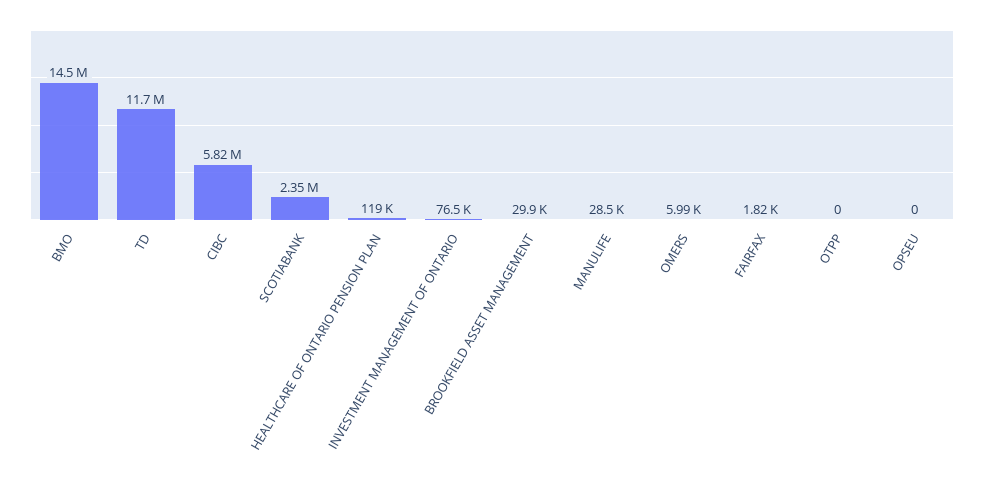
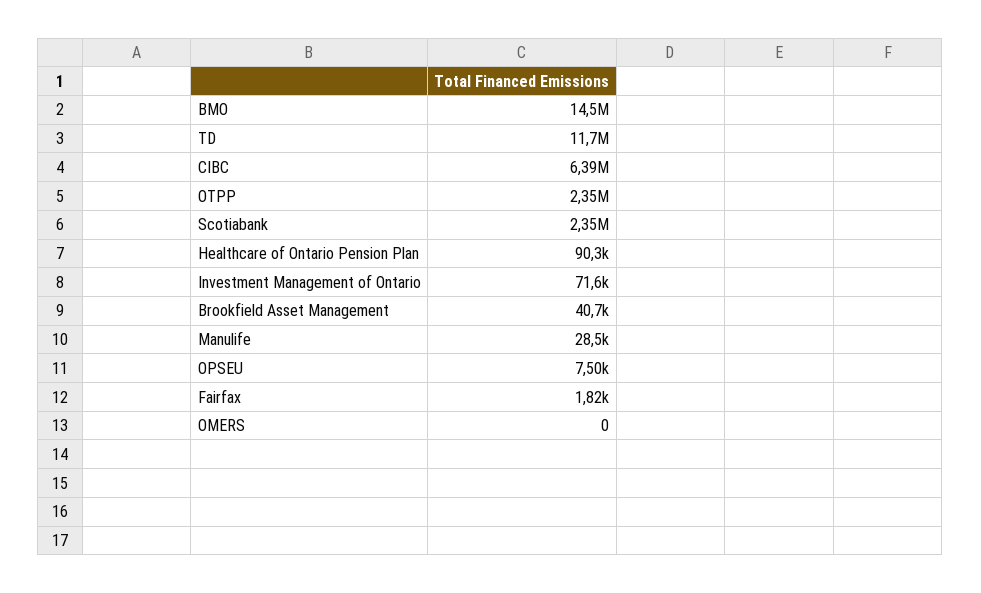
  {
    "BMO": 14500000,
    "TD": 11700000,
-   "CIBC": 5820000,
+   "CIBC": 6390000,
    "SCOTIABANK": 2350000,
-   "HEALTHCARE OF ONTARIO PENSION PLAN": 119000,
+   "HEALTHCARE OF ONTARIO PENSION PLAN": 90300,
-   "INVESTMENT MANAGEMENT OF ONTARIO": 76500,
+   "INVESTMENT MANAGEMENT OF ONTARIO": 71600,
-   "BROOKFIELD ASSET MANAGEMENT": 29900,
+   "BROOKFIELD ASSET MANAGEMENT": 40700,
    "MANULIFE": 28500,
-   "OMERS": 5990,
+   "OMERS": 0,
    "FAIRFAX": 1820,
-   "OTPP": 0,
+   "OTPP": 2350000,
-   "OPSEU": 0
+   "OPSEU": 7500
  }

